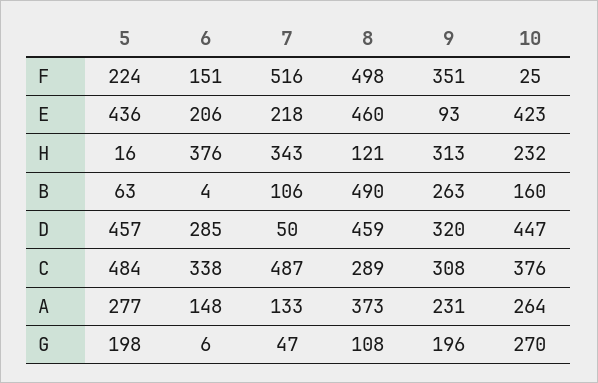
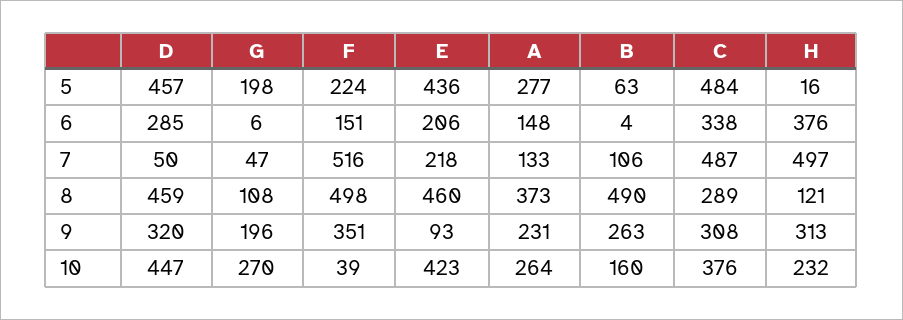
  {
    "5": {
      "F": 224,
      "E": 436,
      "H": 16,
      "B": 63,
      "D": 457,
      "C": 484,
      "A": 277,
      "G": 198
    },
    "6": {
      "F": 151,
      "E": 206,
      "H": 376,
      "B": 4,
      "D": 285,
      "C": 338,
      "A": 148,
      "G": 6
    },
    "7": {
      "F": 516,
      "E": 218,
-     "H": 343,
+     "H": 497,
      "B": 106,
      "D": 50,
      "C": 487,
      "A": 133,
      "G": 47
    },
    "8": {
      "F": 498,
      "E": 460,
      "H": 121,
      "B": 490,
      "D": 459,
      "C": 289,
      "A": 373,
      "G": 108
    },
    "9": {
      "F": 351,
      "E": 93,
      "H": 313,
      "B": 263,
      "D": 320,
      "C": 308,
      "A": 231,
      "G": 196
    },
    "10": {
-     "F": 25,
+     "F": 39,
      "E": 423,
      "H": 232,
      "B": 160,
      "D": 447,
      "C": 376,
      "A": 264,
      "G": 270
    }
  }

